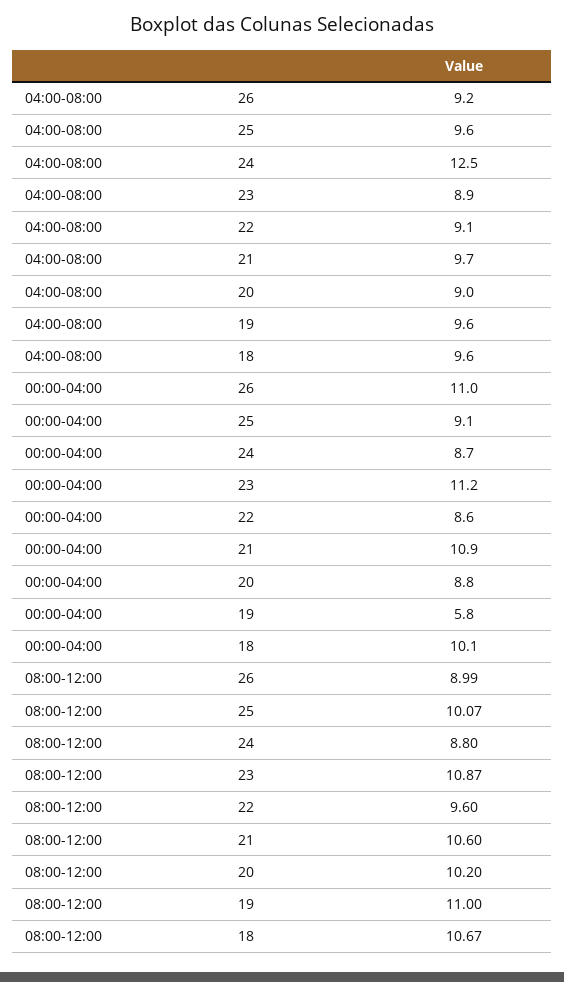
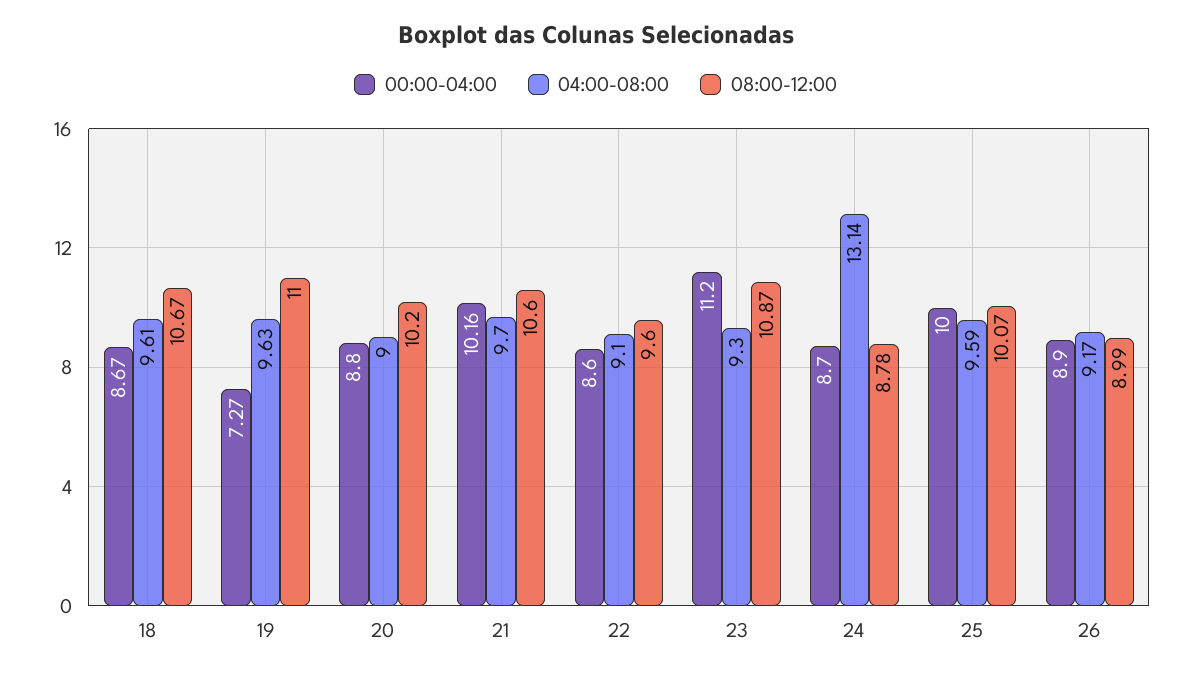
  {
    "04:00-08:00": {
      "26": 9.17,
      "25": 9.59,
-     "24": 12.5,
+     "24": 13.14,
-     "23": 8.9,
+     "23": 9.3,
      "22": 9.1,
      "21": 9.7,
      "20": 9,
      "19": 9.63,
      "18": 9.61
    },
    "00:00-04:00": {
-     "26": 11,
+     "26": 8.9,
-     "25": 9.1,
+     "25": 10,
      "24": 8.7,
      "23": 11.2,
      "22": 8.6,
-     "21": 10.9,
+     "21": 10.16,
      "20": 8.8,
-     "19": 5.8,
+     "19": 7.27,
-     "18": 10.1
+     "18": 8.67
    },
    "08:00-12:00": {
      "26": 8.99,
      "25": 10.07,
-     "24": 8.8,
+     "24": 8.78,
      "23": 10.87,
      "22": 9.6,
      "21": 10.6,
      "20": 10.2,
      "19": 11,
      "18": 10.67
    }
  }

